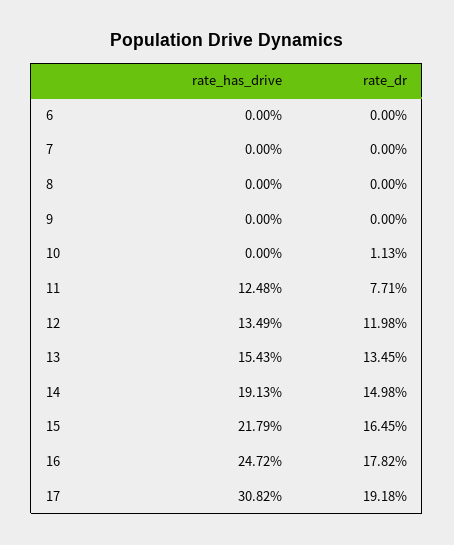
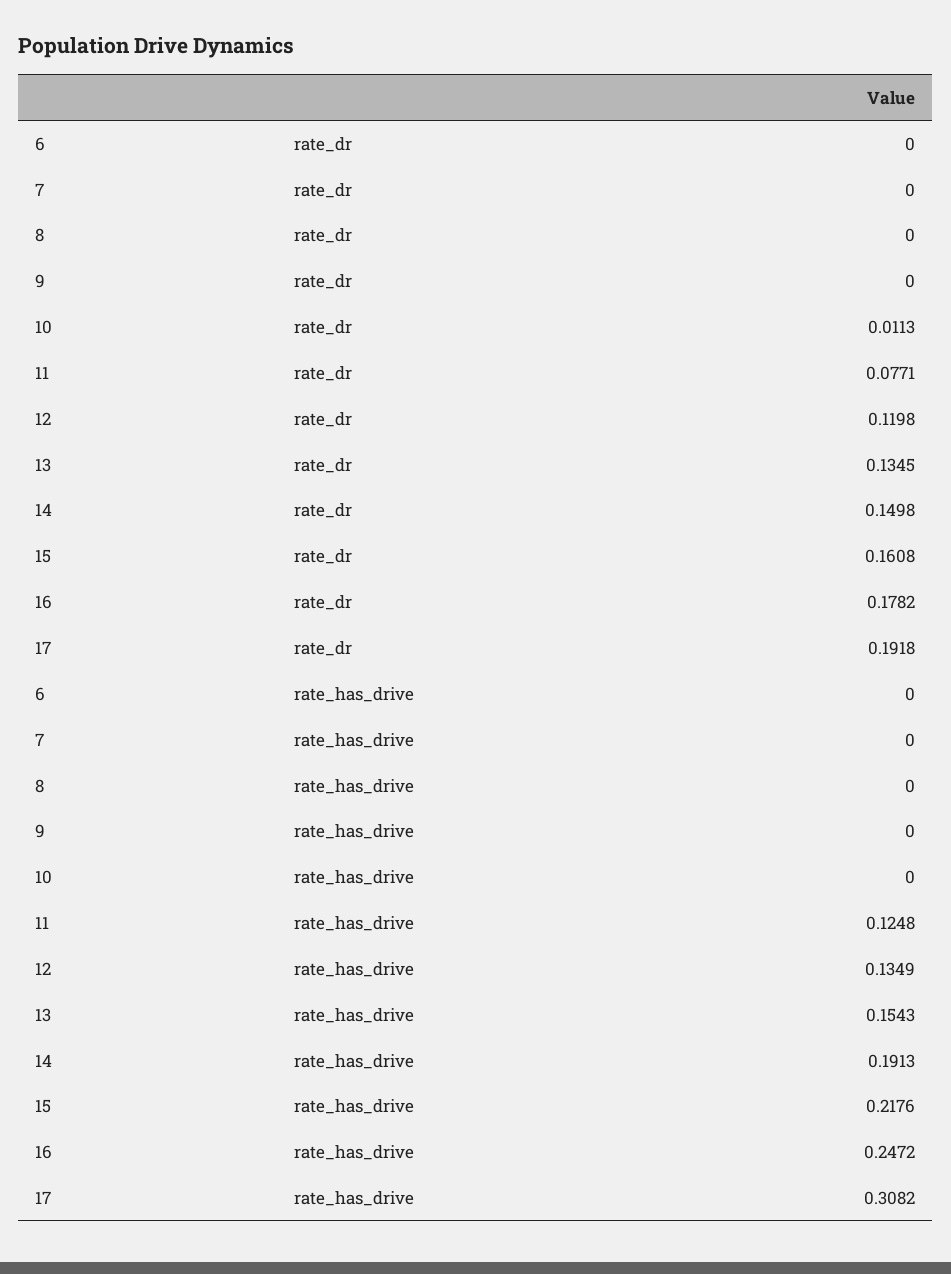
  {
    "rate_has_drive": {
      "6": 0,
      "7": 0,
      "8": 0,
      "9": 0,
      "10": 0,
      "11": 0.1248,
      "12": 0.1349,
      "13": 0.1543,
      "14": 0.1913,
-     "15": 0.2179,
+     "15": 0.2176,
      "16": 0.2472,
      "17": 0.3082
    },
    "rate_dr": {
      "6": 0,
      "7": 0,
      "8": 0,
      "9": 0,
      "10": 0.0113,
      "11": 0.0771,
      "12": 0.1198,
      "13": 0.1345,
      "14": 0.1498,
-     "15": 0.1645,
+     "15": 0.1608,
      "16": 0.1782,
      "17": 0.1918
    }
  }

